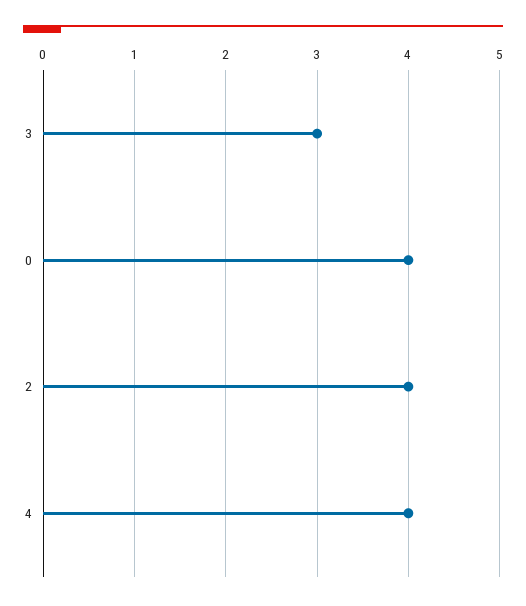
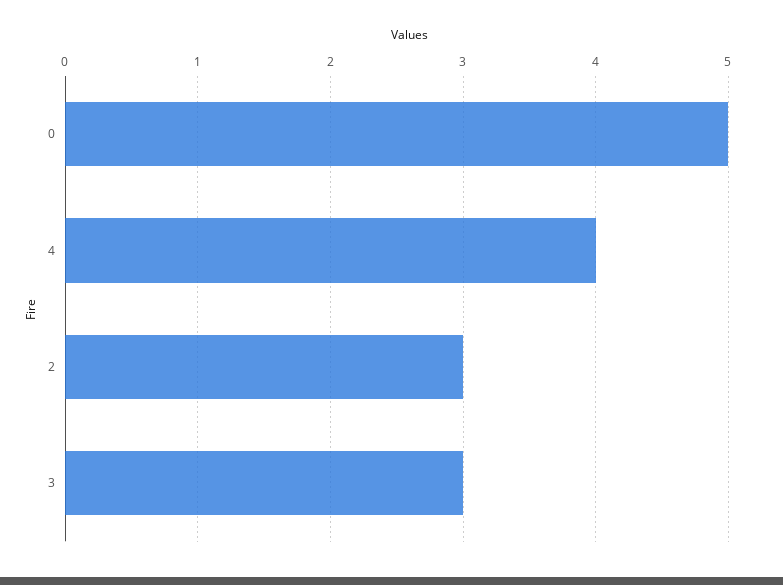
  {
    "3": 3,
-   "0": 4,
+   "0": 5,
-   "2": 4,
+   "2": 3,
    "4": 4
  }

